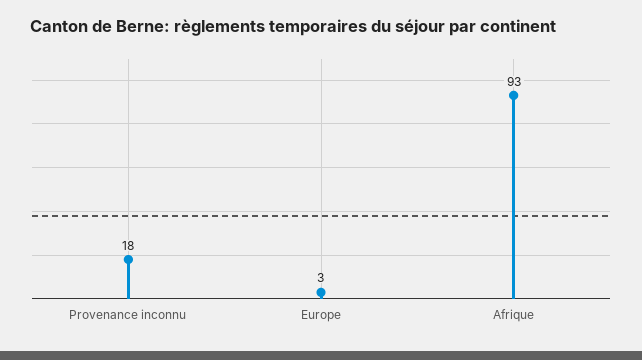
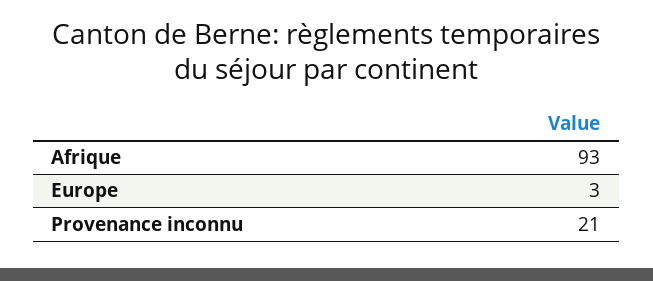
  {
-   "Provenance inconnu": 18,
+   "Provenance inconnu": 21,
    "Europe": 3,
    "Afrique": 93
  }

